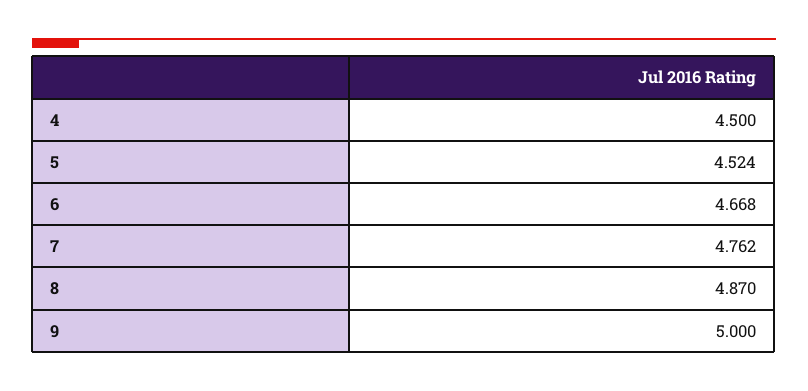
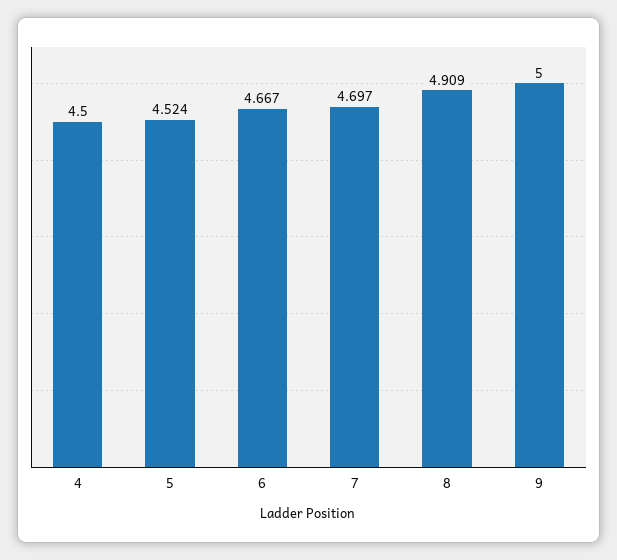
  {
    "4": 4.5,
    "5": 4.524,
-   "6": 4.668,
+   "6": 4.667,
-   "7": 4.762,
+   "7": 4.697,
-   "8": 4.87,
+   "8": 4.909,
    "9": 5
  }

